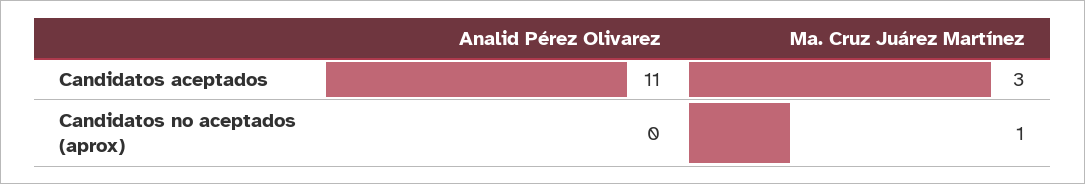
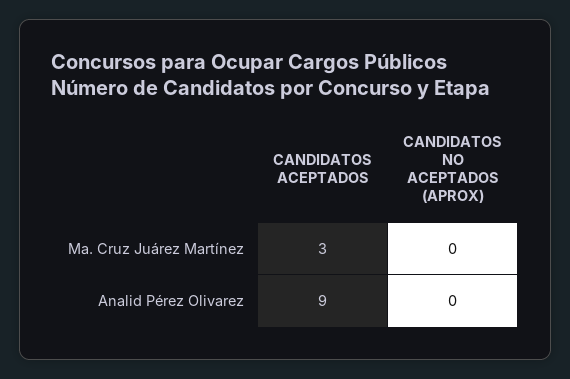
  {
    "Analid Pérez Olivarez": {
-     "Candidatos aceptados": 11,
+     "Candidatos aceptados": 9,
      "Candidatos no aceptados (aprox)": 0
    },
    "Ma. Cruz Juárez Martínez": {
      "Candidatos aceptados": 3,
-     "Candidatos no aceptados (aprox)": 1
+     "Candidatos no aceptados (aprox)": 0
    }
  }

